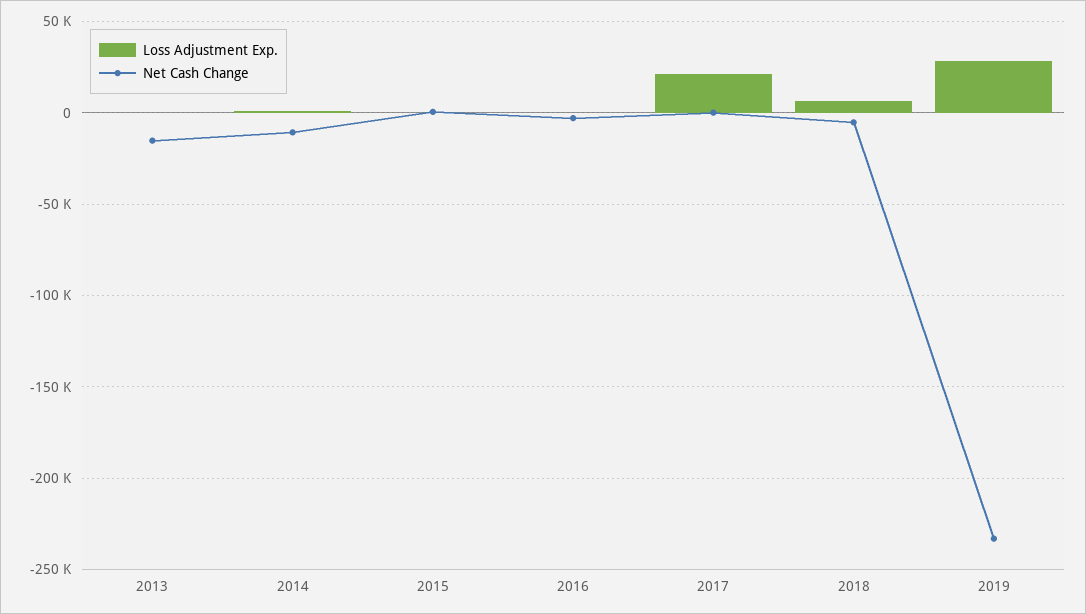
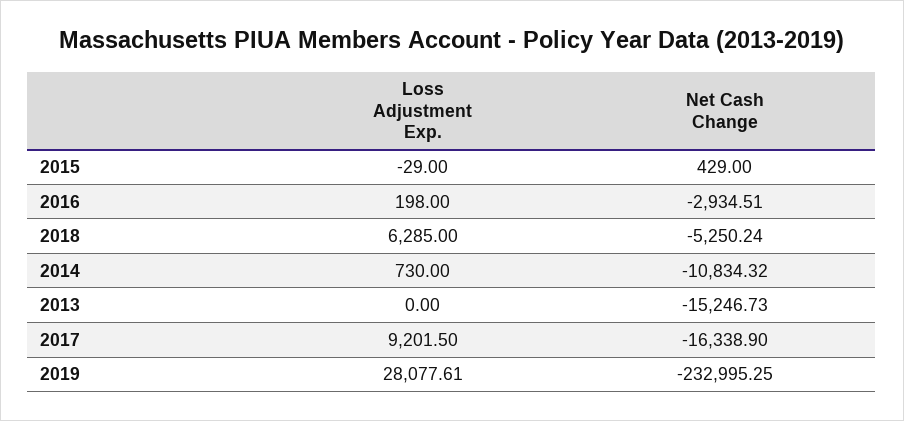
  {
    "Loss Adjustment Exp.": {
      "2013": 0,
      "2014": 730,
      "2015": -29,
      "2016": 198,
-     "2017": 20000,
+     "2017": 9201.5,
      "2018": 6285,
      "2019": 28077.61
    },
    "Net Cash Change": {
      "2013": -15246.73,
      "2014": -10834.32,
      "2015": 429,
      "2016": -2934.51,
-     "2017": 0,
+     "2017": -16338.9,
      "2018": -5250.24,
      "2019": -232995.25
    }
  }

